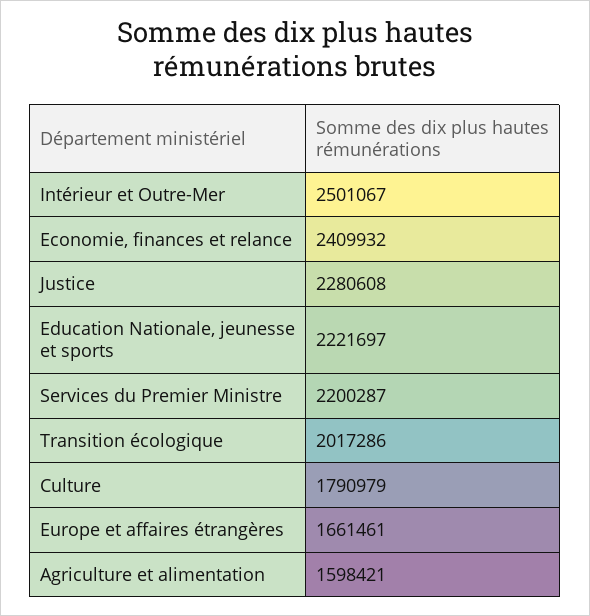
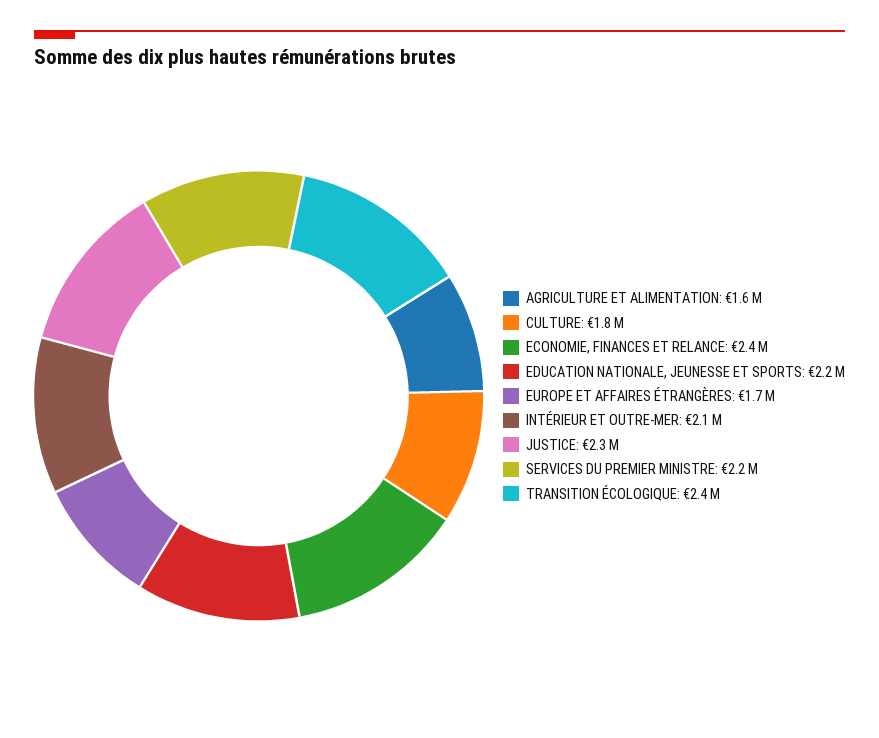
  {
-   "Intérieur et Outre-Mer": 2501067,
+   "Intérieur et Outre-Mer": 2100000,
    "Economie, finances et relance": 2409932,
    "Justice": 2280608,
    "Education Nationale, jeunesse et sports": 2221697,
    "Services du Premier Ministre": 2200287,
-   "Transition écologique": 2017286,
+   "Transition écologique": 2400000,
    "Culture": 1790979,
    "Europe et affaires étrangères": 1661461,
    "Agriculture et alimentation": 1598421
  }

